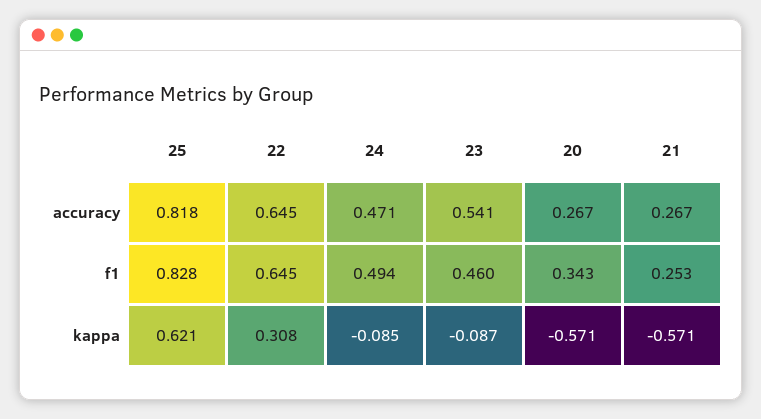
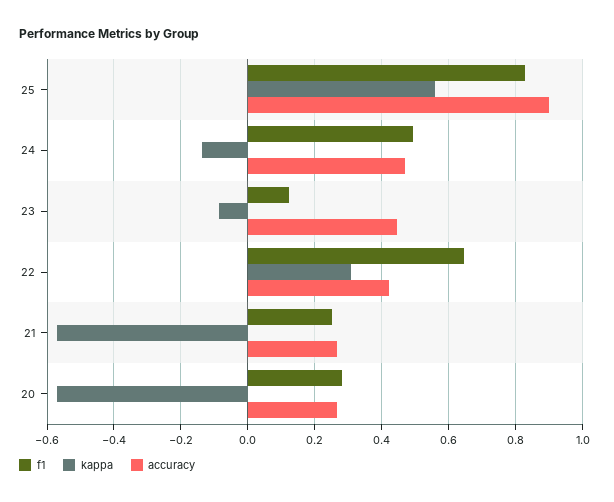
  {
    "accuracy": {
-     "25": 0.818,
+     "25": 0.9,
-     "22": 0.645,
+     "22": 0.42,
      "24": 0.471,
-     "23": 0.541,
+     "23": 0.44,
      "20": 0.267,
      "21": 0.267
    },
    "f1": {
      "25": 0.828,
      "22": 0.645,
      "24": 0.494,
-     "23": 0.46,
+     "23": 0.12,
-     "20": 0.343,
+     "20": 0.28,
      "21": 0.253
    },
    "kappa": {
-     "25": 0.621,
+     "25": 0.56,
      "22": 0.308,
-     "24": -0.085,
+     "24": -0.14,
      "23": -0.087,
      "20": -0.571,
      "21": -0.571
    }
  }

